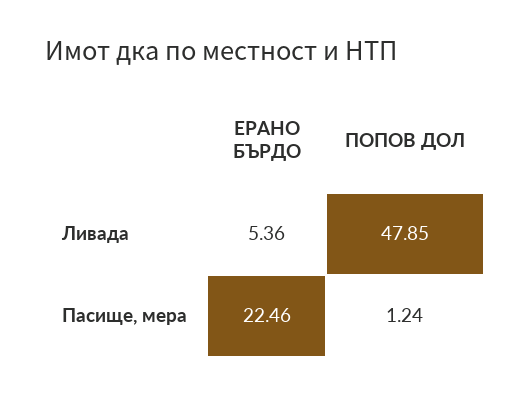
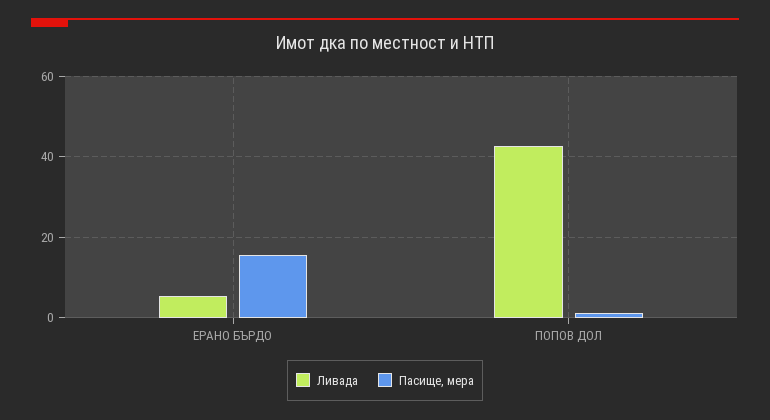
  {
    "Ливада": {
      "ЕРАНО БЪРДО": 5.36,
-     "ПОПОВ ДОЛ": 47.85
+     "ПОПОВ ДОЛ": 42
    },
    "Пасище, мера": {
-     "ЕРАНО БЪРДО": 22.46,
+     "ЕРАНО БЪРДО": 16,
      "ПОПОВ ДОЛ": 1.24
    }
  }

